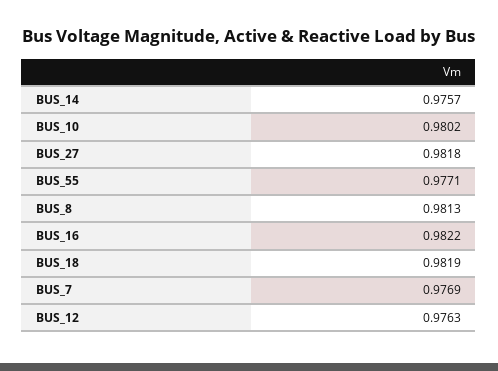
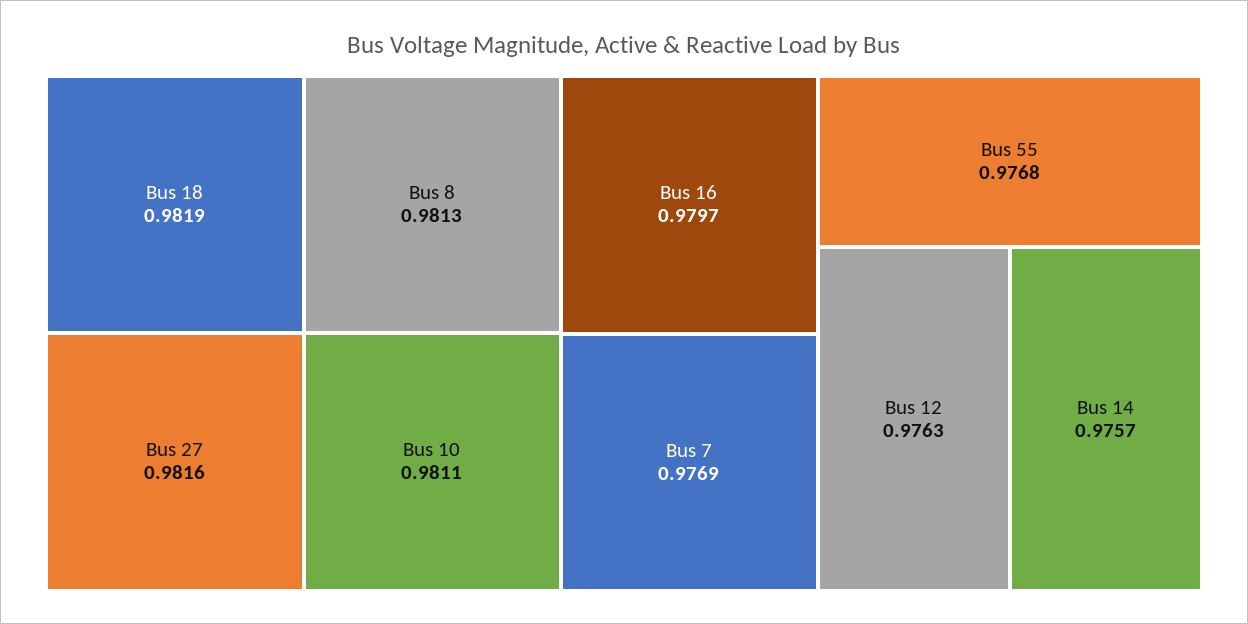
  {
    "BUS_14": 0.9757,
-   "BUS_10": 0.9802,
+   "BUS_10": 0.9811,
-   "BUS_27": 0.9818,
+   "BUS_27": 0.9816,
-   "BUS_55": 0.9771,
+   "BUS_55": 0.9768,
    "BUS_8": 0.9813,
-   "BUS_16": 0.9822,
+   "BUS_16": 0.9797,
    "BUS_18": 0.9819,
    "BUS_7": 0.9769,
    "BUS_12": 0.9763
  }

